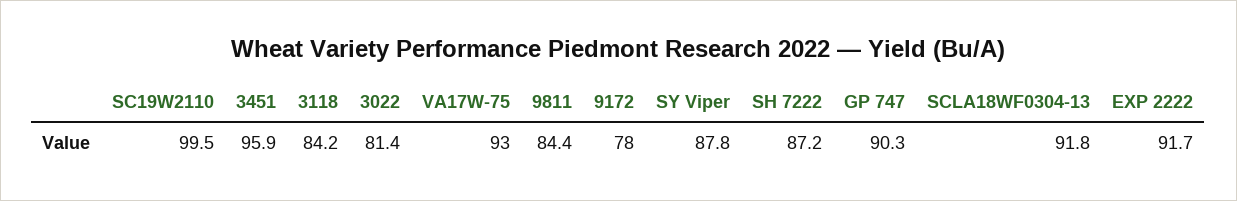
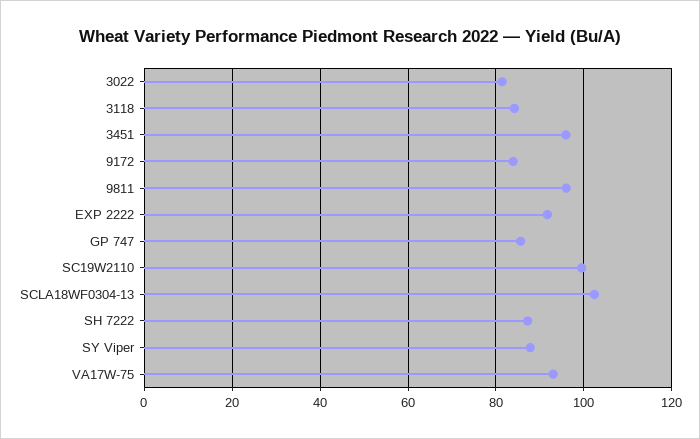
  {
    "SC19W2110": 99.5,
    "3451": 95.9,
    "3118": 84.2,
    "3022": 81.4,
    "VA17W-75": 93,
-   "9811": 84.4,
+   "9811": 96,
-   "9172": 78,
+   "9172": 84,
    "SY Viper": 87.8,
    "SH 7222": 87.2,
-   "GP 747": 90.3,
+   "GP 747": 86,
-   "SCLA18WF0304-13": 91.8,
+   "SCLA18WF0304-13": 102,
    "EXP 2222": 91.7
  }

